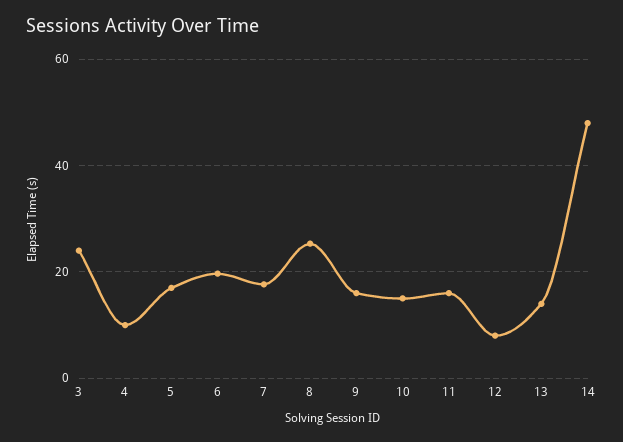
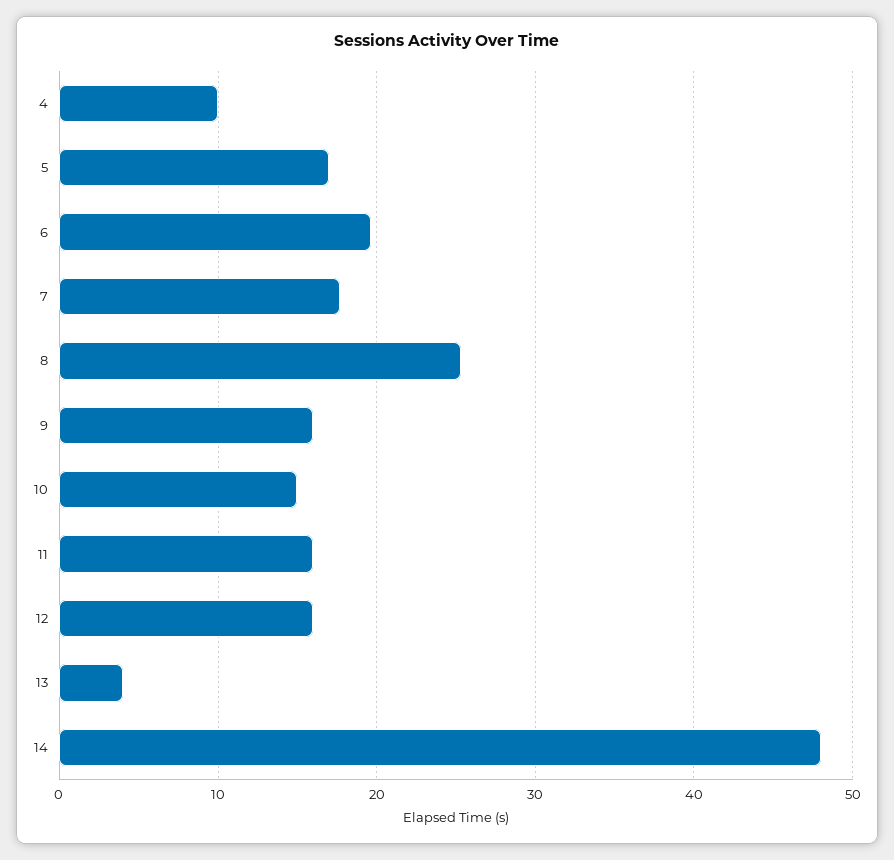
  {
-   "3": 24,
    "4": 10,
    "5": 17,
    "6": 20,
    "7": 18,
    "8": 25,
    "9": 16,
    "10": 15,
    "11": 16,
-   "12": 8,
+   "12": 16,
-   "13": 14,
+   "13": 4,
    "14": 48
  }

